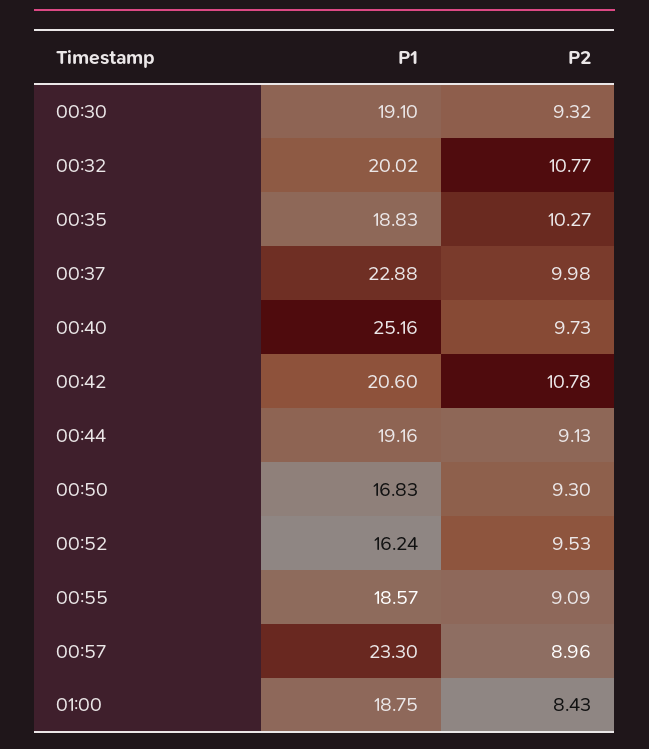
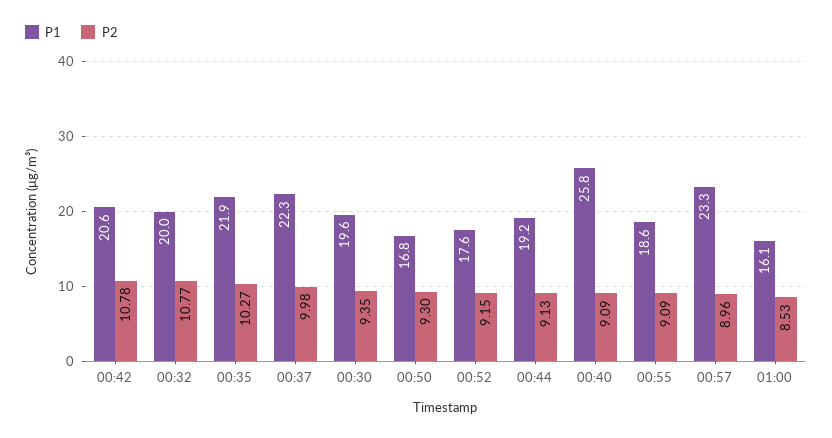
  {
    "P1": {
-     "00:30": 19.1,
+     "00:30": 19.6,
      "00:32": 20.02,
-     "00:35": 18.83,
+     "00:35": 21.9,
-     "00:37": 22.88,
+     "00:37": 22.3,
-     "00:40": 25.16,
+     "00:40": 25.8,
      "00:42": 20.6,
      "00:44": 19.16,
      "00:50": 16.83,
-     "00:52": 16.24,
+     "00:52": 17.6,
      "00:55": 18.57,
      "00:57": 23.3,
-     "01:00": 18.75
+     "01:00": 16.1
    },
    "P2": {
-     "00:30": 9.32,
+     "00:30": 9.35,
      "00:32": 10.77,
      "00:35": 10.27,
      "00:37": 9.98,
-     "00:40": 9.73,
+     "00:40": 9.09,
      "00:42": 10.78,
      "00:44": 9.13,
      "00:50": 9.3,
-     "00:52": 9.53,
+     "00:52": 9.15,
      "00:55": 9.09,
      "00:57": 8.96,
-     "01:00": 8.43
+     "01:00": 8.53
    }
  }

